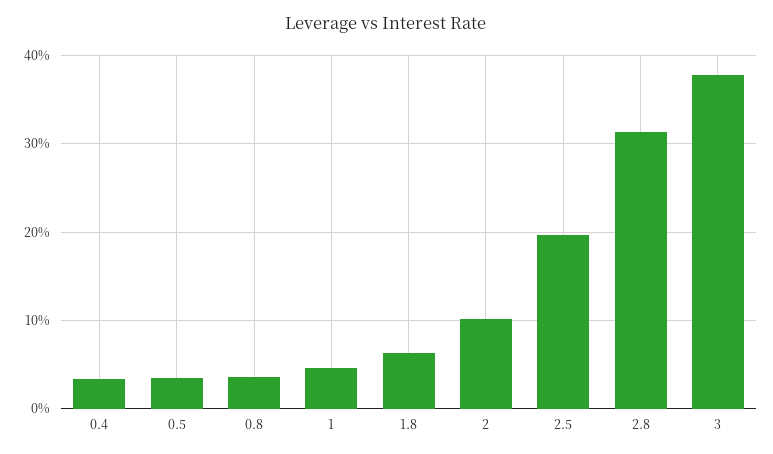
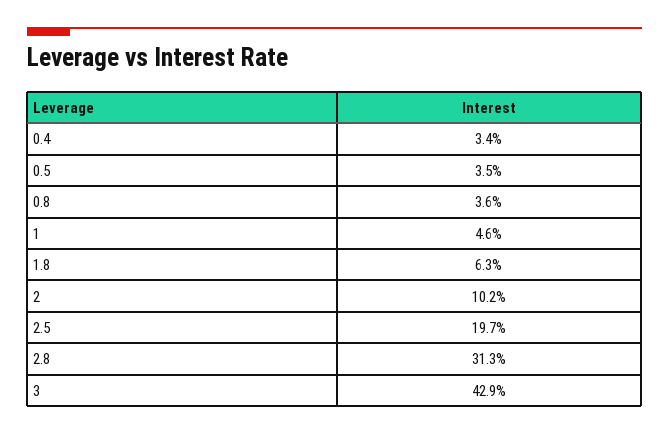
  {
    "0.4": 3.4,
    "0.5": 3.5,
    "0.8": 3.6,
    "1": 4.6,
    "1.8": 6.3,
    "2": 10.2,
    "2.5": 19.7,
    "2.8": 31.3,
-   "3": 38
+   "3": 42.9
  }

